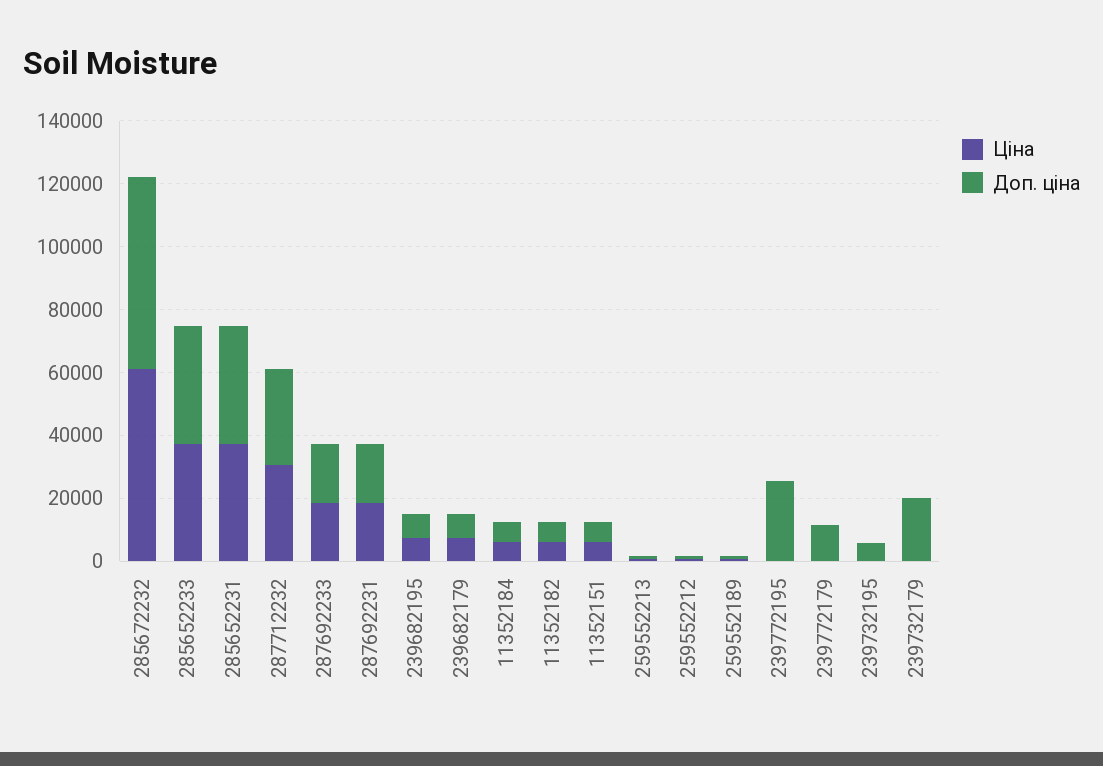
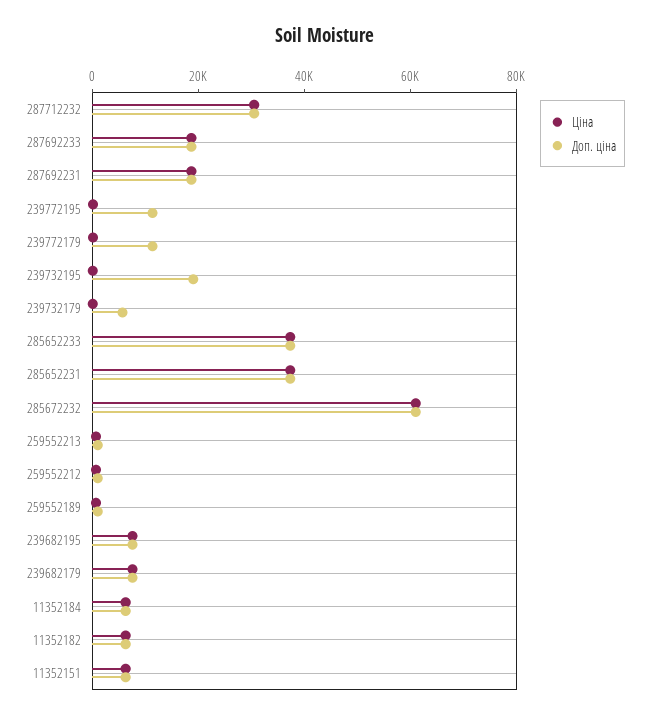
  {
    "Ціна": {
      "285672232": 60000,
      "285652233": 35000,
      "285652231": 35000,
      "287712232": 30000,
      "287692233": 20000,
      "287692231": 20000,
      "239682195": 10000,
      "239682179": 10000,
      "11352184": 5000,
      "11352182": 5000,
      "11352151": 5000,
      "259552213": 0,
      "259552212": 0,
      "259552189": 0,
      "239772195": 0,
      "239772179": 0,
      "239732195": 0,
      "239732179": 0
    },
    "Доп. ціна": {
      "285672232": 60000,
      "285652233": 35000,
      "285652231": 35000,
      "287712232": 30000,
      "287692233": 20000,
      "287692231": 20000,
      "239682195": 10000,
      "239682179": 10000,
      "11352184": 5000,
      "11352182": 5000,
      "11352151": 5000,
      "259552213": 0,
      "259552212": 0,
      "259552189": 0,
-     "239772195": 25000,
+     "239772195": 10000,
      "239772179": 10000,
-     "239732195": 5000,
+     "239732195": 20000,
-     "239732179": 20000
+     "239732179": 5000
    }
  }

